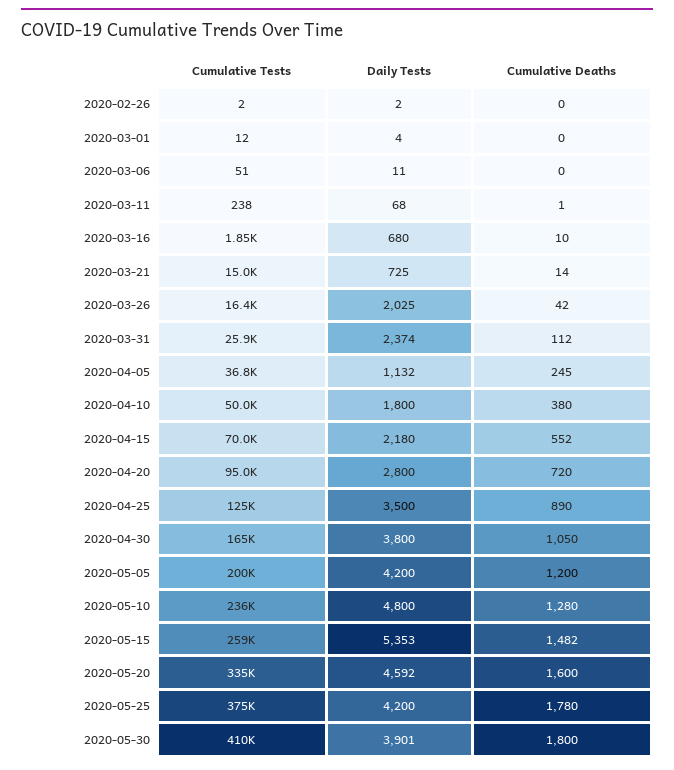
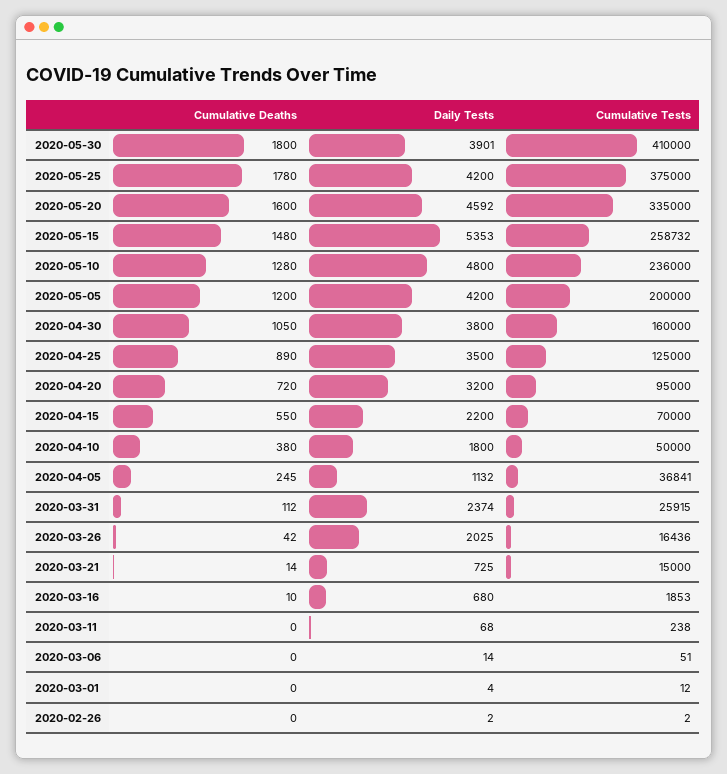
  {
    "Cumulative Tests": {
      "2020-02-26": 2,
      "2020-03-01": 12,
      "2020-03-06": 51,
      "2020-03-11": 238,
      "2020-03-16": 1853,
      "2020-03-21": 15000,
      "2020-03-26": 16436,
      "2020-03-31": 25915,
      "2020-04-05": 36841,
      "2020-04-10": 50000,
      "2020-04-15": 70000,
      "2020-04-20": 95000,
      "2020-04-25": 125000,
-     "2020-04-30": 165000,
+     "2020-04-30": 160000,
      "2020-05-05": 200000,
      "2020-05-10": 236000,
      "2020-05-15": 258732,
      "2020-05-20": 335000,
      "2020-05-25": 375000,
      "2020-05-30": 410000
    },
    "Daily Tests": {
      "2020-02-26": 2,
      "2020-03-01": 4,
-     "2020-03-06": 11,
+     "2020-03-06": 14,
      "2020-03-11": 68,
      "2020-03-16": 680,
      "2020-03-21": 725,
      "2020-03-26": 2025,
      "2020-03-31": 2374,
      "2020-04-05": 1132,
      "2020-04-10": 1800,
-     "2020-04-15": 2180,
+     "2020-04-15": 2200,
-     "2020-04-20": 2800,
+     "2020-04-20": 3200,
      "2020-04-25": 3500,
      "2020-04-30": 3800,
      "2020-05-05": 4200,
      "2020-05-10": 4800,
      "2020-05-15": 5353,
      "2020-05-20": 4592,
      "2020-05-25": 4200,
      "2020-05-30": 3901
    },
    "Cumulative Deaths": {
      "2020-02-26": 0,
      "2020-03-01": 0,
      "2020-03-06": 0,
-     "2020-03-11": 1,
+     "2020-03-11": 0,
      "2020-03-16": 10,
      "2020-03-21": 14,
      "2020-03-26": 42,
      "2020-03-31": 112,
      "2020-04-05": 245,
      "2020-04-10": 380,
-     "2020-04-15": 552,
+     "2020-04-15": 550,
      "2020-04-20": 720,
      "2020-04-25": 890,
      "2020-04-30": 1050,
      "2020-05-05": 1200,
      "2020-05-10": 1280,
-     "2020-05-15": 1482,
+     "2020-05-15": 1480,
      "2020-05-20": 1600,
      "2020-05-25": 1780,
      "2020-05-30": 1800
    }
  }

